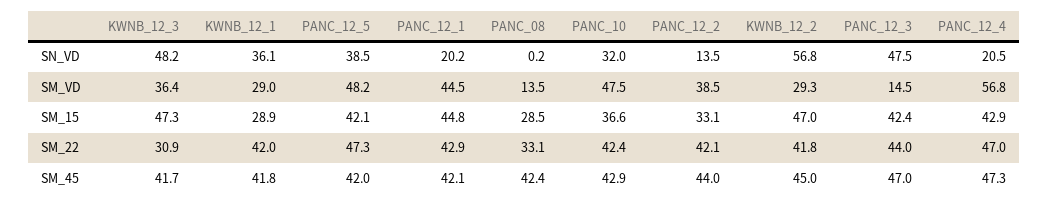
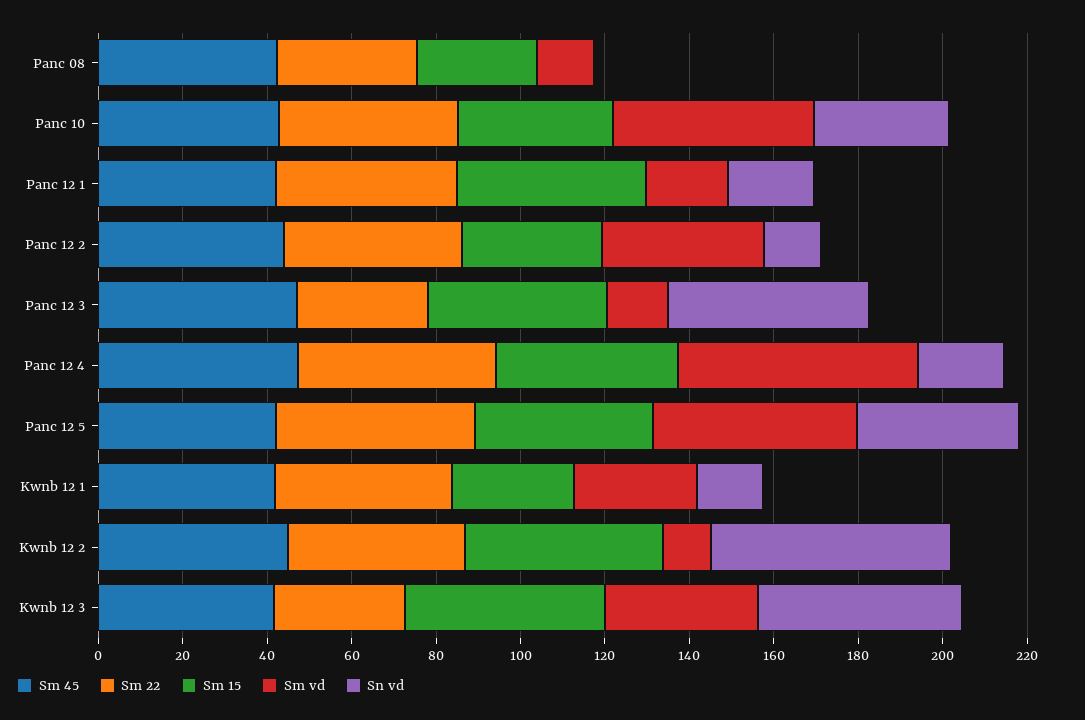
  {
    "SN_VD": {
      "KWNB_12_3": 48.2,
-     "KWNB_12_1": 36.1,
+     "KWNB_12_1": 15,
      "PANC_12_5": 38.5,
      "PANC_12_1": 20.2,
      "PANC_08": 0.2,
      "PANC_10": 32,
      "PANC_12_2": 13.5,
      "KWNB_12_2": 56.8,
      "PANC_12_3": 47.5,
      "PANC_12_4": 20.5
    },
    "SM_VD": {
      "KWNB_12_3": 36.4,
      "KWNB_12_1": 29,
      "PANC_12_5": 48.2,
-     "PANC_12_1": 44.5,
+     "PANC_12_1": 20,
      "PANC_08": 13.5,
      "PANC_10": 47.5,
      "PANC_12_2": 38.5,
-     "KWNB_12_2": 29.3,
+     "KWNB_12_2": 10,
      "PANC_12_3": 14.5,
      "PANC_12_4": 56.8
    },
    "SM_15": {
      "KWNB_12_3": 47.3,
      "KWNB_12_1": 28.9,
      "PANC_12_5": 42.1,
      "PANC_12_1": 44.8,
      "PANC_08": 28.5,
      "PANC_10": 36.6,
      "PANC_12_2": 33.1,
      "KWNB_12_2": 47,
      "PANC_12_3": 42.4,
      "PANC_12_4": 42.9
    },
    "SM_22": {
      "KWNB_12_3": 30.9,
      "KWNB_12_1": 42,
      "PANC_12_5": 47.3,
      "PANC_12_1": 42.9,
      "PANC_08": 33.1,
      "PANC_10": 42.4,
      "PANC_12_2": 42.1,
      "KWNB_12_2": 41.8,
-     "PANC_12_3": 44,
+     "PANC_12_3": 30,
      "PANC_12_4": 47
    },
    "SM_45": {
      "KWNB_12_3": 41.7,
      "KWNB_12_1": 41.8,
      "PANC_12_5": 42,
      "PANC_12_1": 42.1,
      "PANC_08": 42.4,
      "PANC_10": 42.9,
      "PANC_12_2": 44,
      "KWNB_12_2": 45,
      "PANC_12_3": 47,
      "PANC_12_4": 47.3
    }
  }

